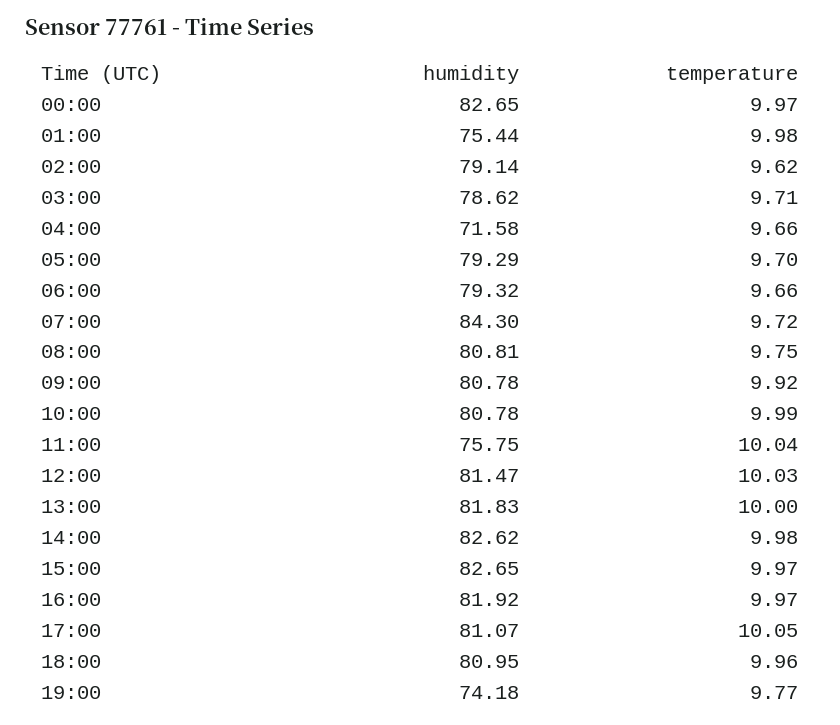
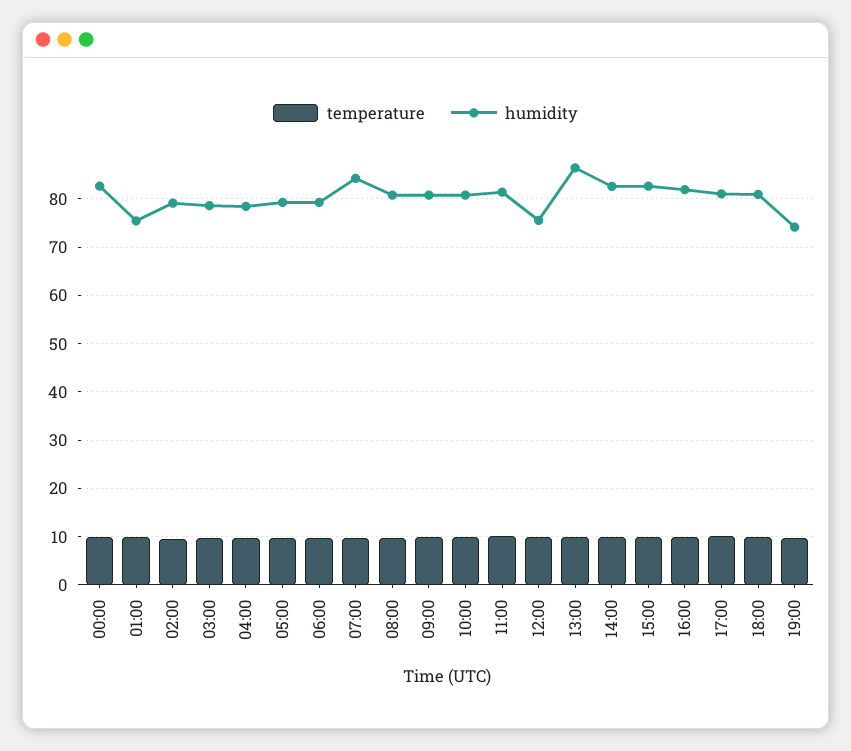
  {
    "humidity": {
      "00:00": 82.65,
      "01:00": 75.44,
      "02:00": 79.14,
      "03:00": 78.62,
-     "04:00": 71.58,
+     "04:00": 78,
      "05:00": 79.29,
      "06:00": 79.32,
      "07:00": 84.3,
      "08:00": 80.81,
      "09:00": 80.78,
      "10:00": 80.78,
-     "11:00": 75.75,
+     "11:00": 82,
-     "12:00": 81.47,
+     "12:00": 76,
-     "13:00": 81.83,
+     "13:00": 86,
      "14:00": 82.62,
      "15:00": 82.65,
      "16:00": 81.92,
      "17:00": 81.07,
      "18:00": 80.95,
      "19:00": 74.18
    },
    "temperature": {
      "00:00": 9.97,
      "01:00": 9.98,
      "02:00": 9.62,
      "03:00": 9.71,
      "04:00": 9.66,
      "05:00": 9.7,
      "06:00": 9.66,
      "07:00": 9.72,
      "08:00": 9.75,
      "09:00": 9.92,
      "10:00": 9.99,
      "11:00": 10.04,
      "12:00": 10.03,
      "13:00": 10,
      "14:00": 9.98,
      "15:00": 9.97,
      "16:00": 9.97,
      "17:00": 10.05,
      "18:00": 9.96,
      "19:00": 9.77
    }
  }

